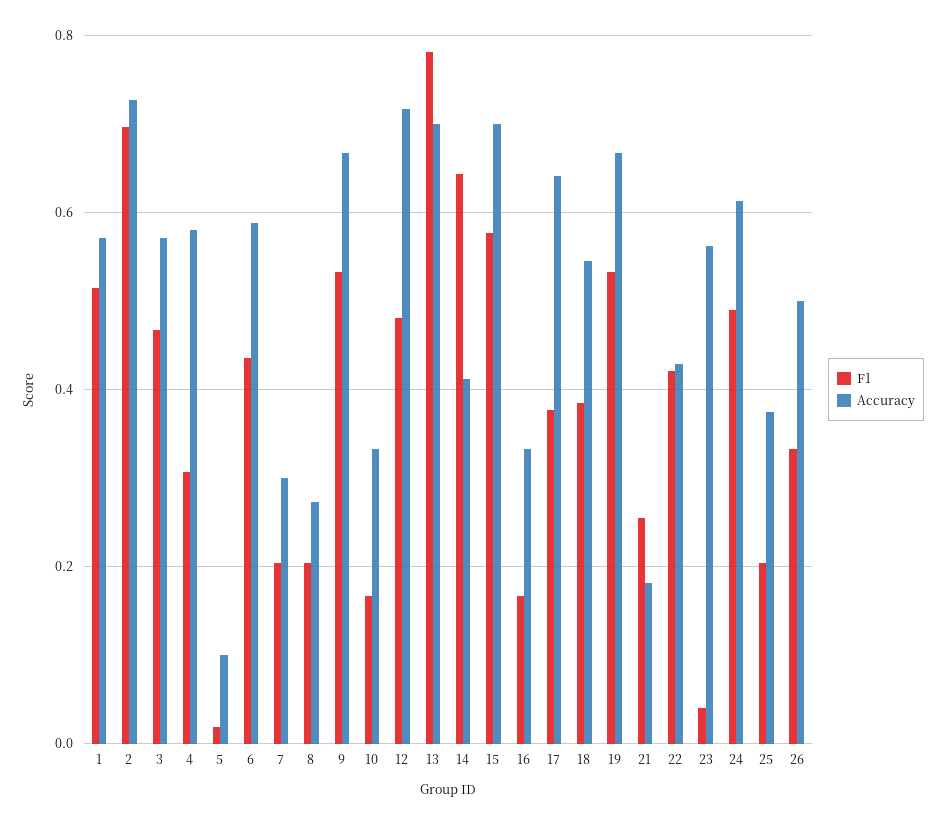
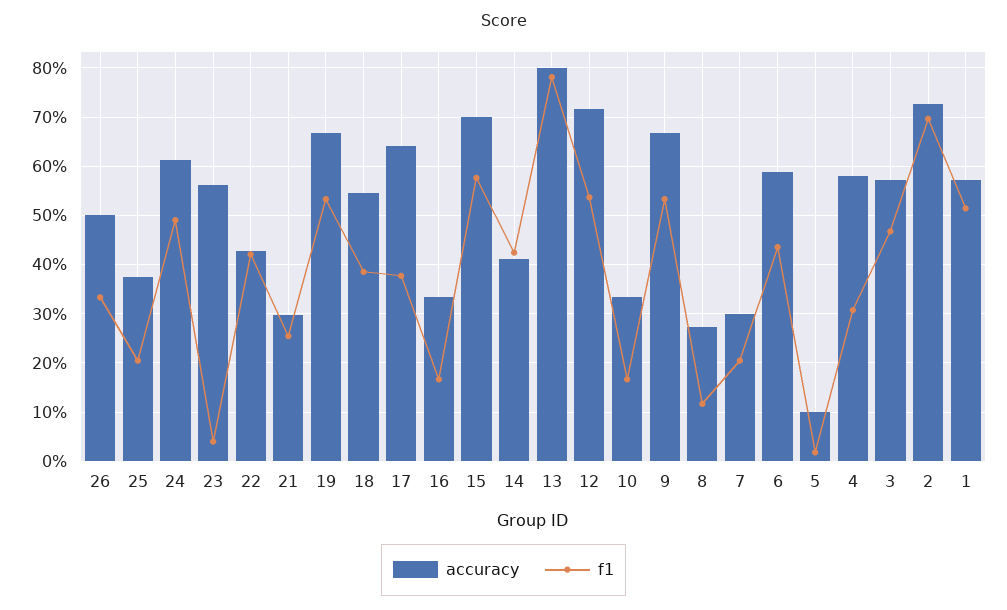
  {
    "F1": {
      "1": 0.52,
      "2": 0.7,
      "3": 0.46,
      "4": 0.3,
      "5": 0.02,
      "6": 0.44,
      "7": 0.2,
-     "8": 0.2,
+     "8": 0.12,
      "9": 0.54,
      "10": 0.16,
-     "12": 0.48,
+     "12": 0.54,
      "13": 0.78,
-     "14": 0.64,
+     "14": 0.42,
      "15": 0.58,
      "16": 0.16,
      "17": 0.38,
      "18": 0.38,
      "19": 0.54,
      "21": 0.26,
      "22": 0.42,
      "23": 0.04,
      "24": 0.5,
      "25": 0.2,
      "26": 0.34
    },
    "Accuracy": {
      "1": 0.58,
      "2": 0.72,
      "3": 0.58,
      "4": 0.58,
      "5": 0.1,
      "6": 0.58,
      "7": 0.3,
      "8": 0.28,
      "9": 0.66,
      "10": 0.34,
      "12": 0.72,
-     "13": 0.7,
+     "13": 0.8,
      "14": 0.42,
      "15": 0.7,
      "16": 0.34,
      "17": 0.64,
      "18": 0.54,
      "19": 0.66,
-     "21": 0.18,
+     "21": 0.3,
      "22": 0.42,
      "23": 0.56,
      "24": 0.62,
      "25": 0.38,
      "26": 0.5
    }
  }

